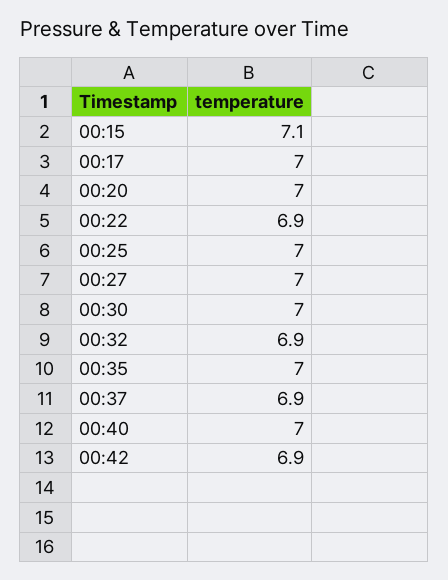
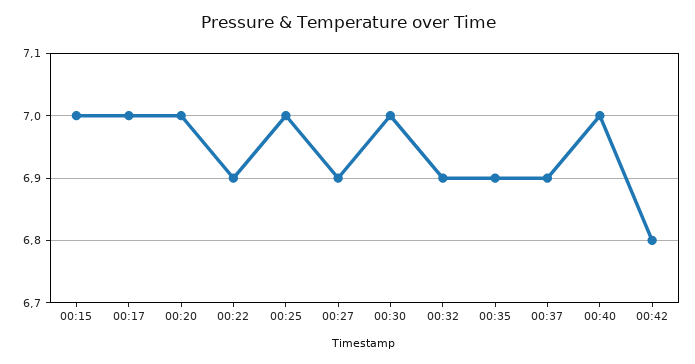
  {
-   "00:15": 7.1,
+   "00:15": 7,
    "00:17": 7,
    "00:20": 7,
    "00:22": 6.9,
    "00:25": 7,
-   "00:27": 7,
+   "00:27": 6.9,
    "00:30": 7,
    "00:32": 6.9,
-   "00:35": 7,
+   "00:35": 6.9,
    "00:37": 6.9,
    "00:40": 7,
-   "00:42": 6.9
+   "00:42": 6.8
  }

